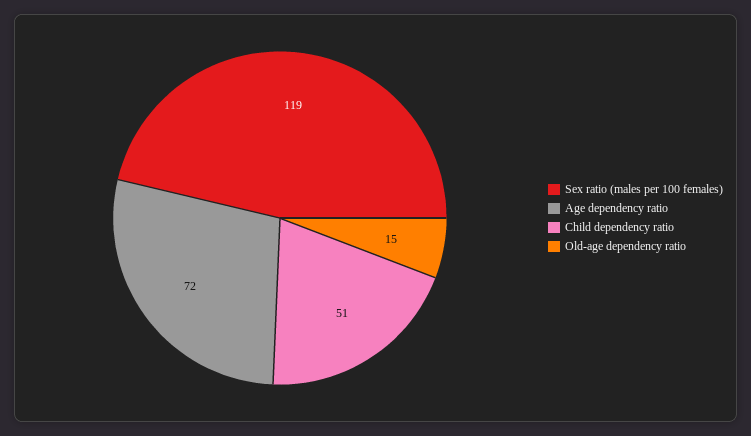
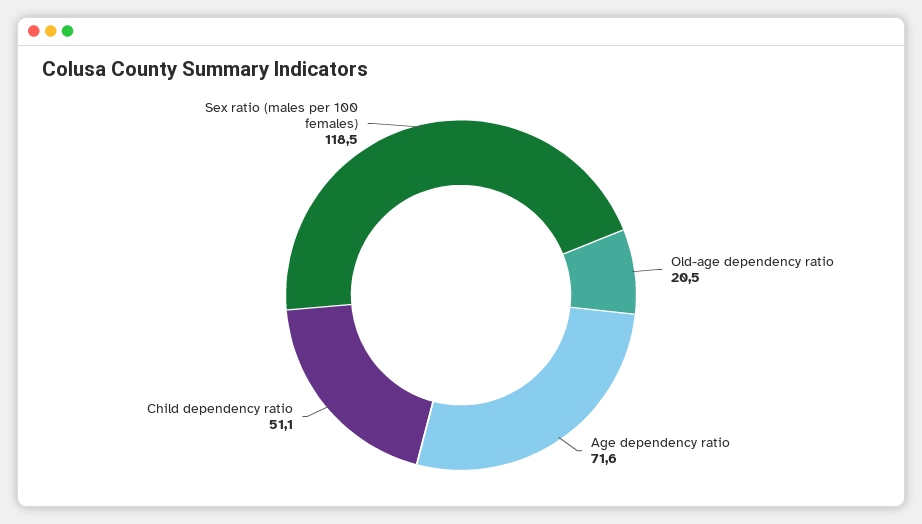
  {
    "Sex ratio (males per 100 females)": 118.5,
    "Age dependency ratio": 71.6,
    "Child dependency ratio": 51.1,
-   "Old-age dependency ratio": 15
+   "Old-age dependency ratio": 20.5
  }

